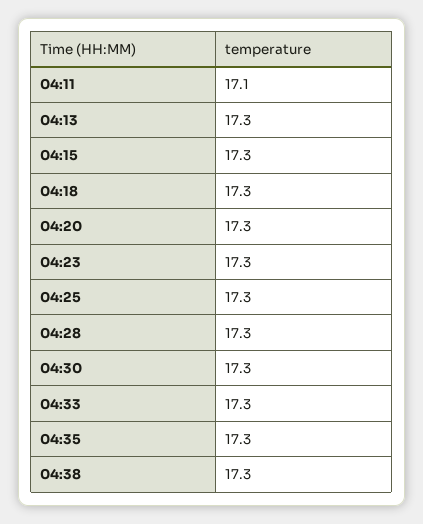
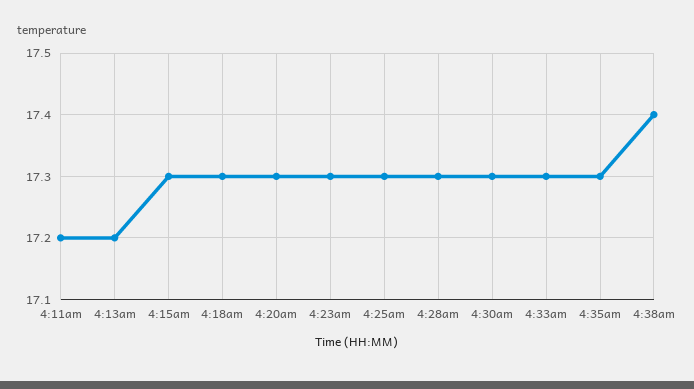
  {
-   "04:11": 17.1,
+   "04:11": 17.2,
-   "04:13": 17.3,
+   "04:13": 17.2,
    "04:15": 17.3,
    "04:18": 17.3,
    "04:20": 17.3,
    "04:23": 17.3,
    "04:25": 17.3,
    "04:28": 17.3,
    "04:30": 17.3,
    "04:33": 17.3,
    "04:35": 17.3,
-   "04:38": 17.3
+   "04:38": 17.4
  }

